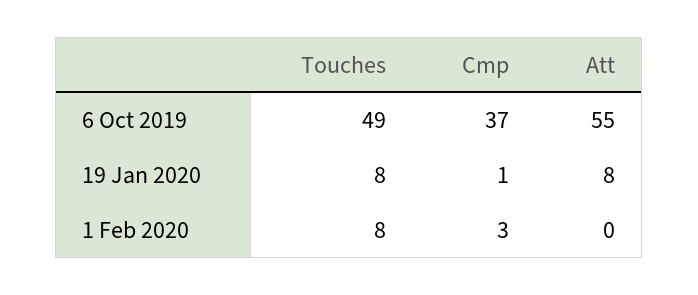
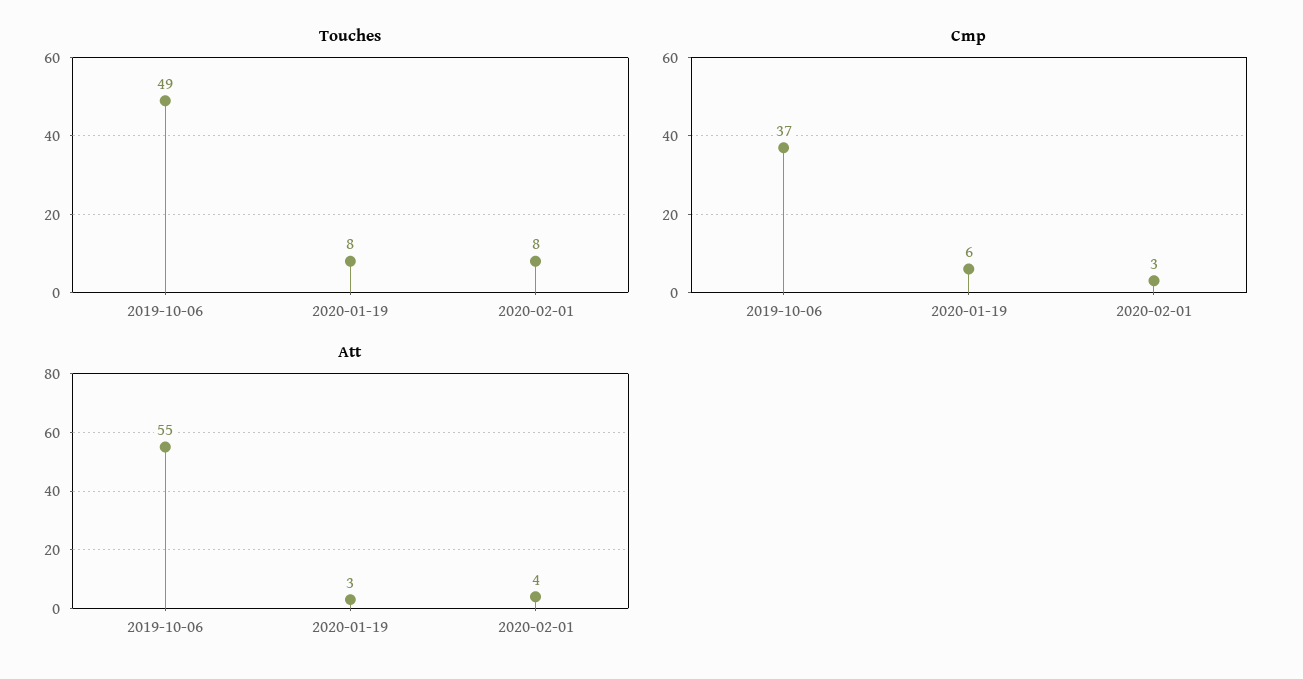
  {
    "Touches": {
      "6 Oct 2019": 49,
      "19 Jan 2020": 8,
      "1 Feb 2020": 8
    },
    "Cmp": {
      "6 Oct 2019": 37,
-     "19 Jan 2020": 1,
+     "19 Jan 2020": 6,
      "1 Feb 2020": 3
    },
    "Att": {
      "6 Oct 2019": 55,
-     "19 Jan 2020": 8,
+     "19 Jan 2020": 3,
-     "1 Feb 2020": 0
+     "1 Feb 2020": 4
    }
  }

